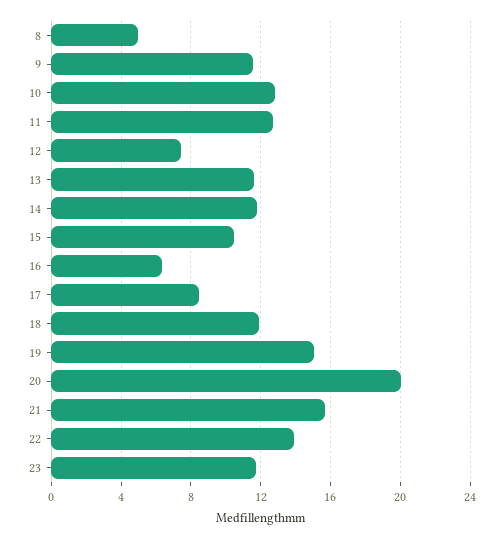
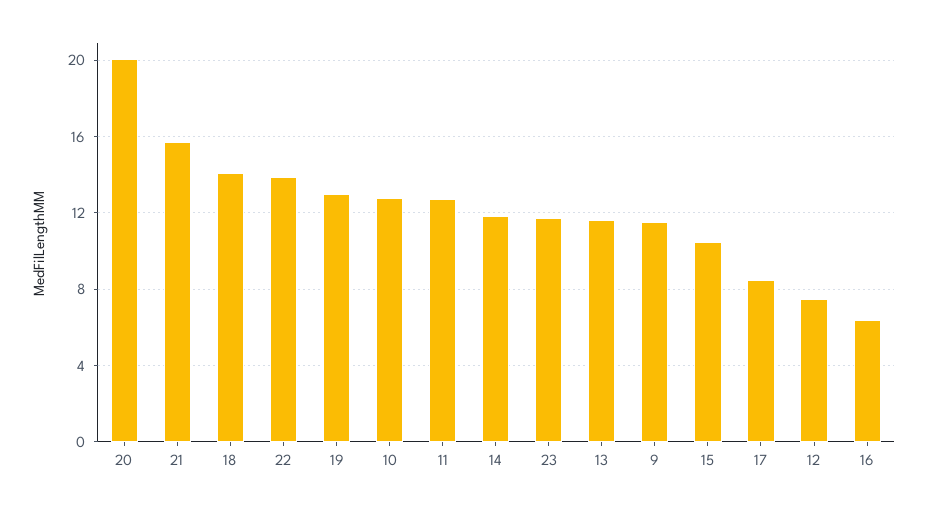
  {
-   "8": 5,
    "9": 11.5,
    "10": 13,
    "11": 12.5,
    "12": 7.5,
    "13": 11.5,
    "14": 12,
    "15": 10.5,
    "16": 6.5,
    "17": 8.5,
-   "18": 12,
+   "18": 14,
-   "19": 15,
+   "19": 13,
    "20": 20,
    "21": 15.5,
    "22": 14,
    "23": 11.5
  }

